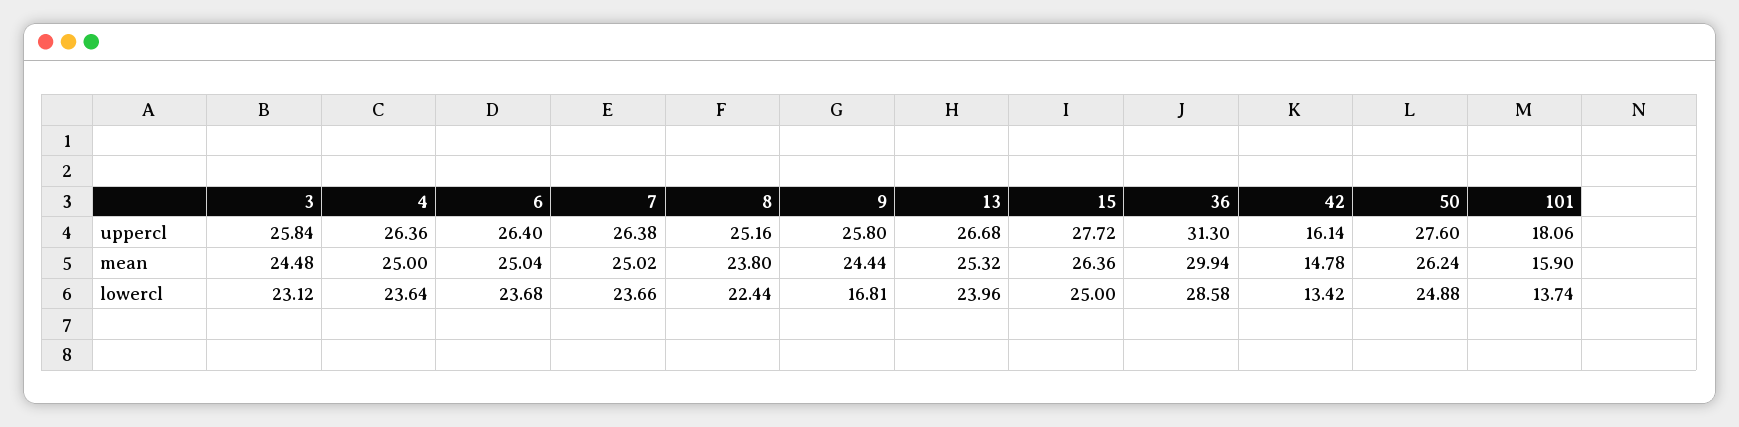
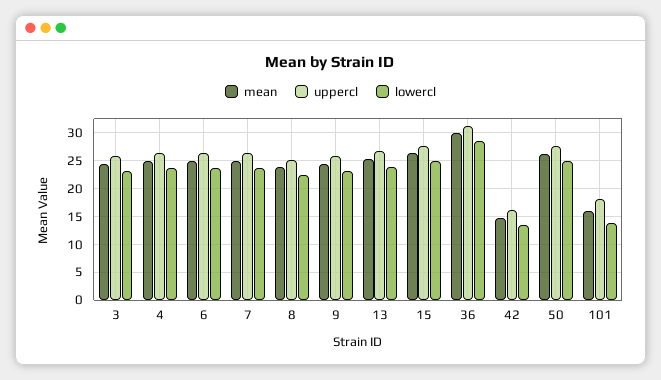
  {
    "uppercl": {
      "3": 25.84,
      "4": 26.36,
      "6": 26.4,
      "7": 26.38,
      "8": 25.16,
      "9": 25.8,
      "13": 26.68,
      "15": 27.72,
      "36": 31.3,
      "42": 16.14,
      "50": 27.6,
      "101": 18.06
    },
    "mean": {
      "3": 24.48,
      "4": 25,
      "6": 25.04,
      "7": 25.02,
      "8": 23.8,
      "9": 24.44,
      "13": 25.32,
      "15": 26.36,
      "36": 29.94,
      "42": 14.78,
      "50": 26.24,
      "101": 15.9
    },
    "lowercl": {
      "3": 23.12,
      "4": 23.64,
      "6": 23.68,
      "7": 23.66,
      "8": 22.44,
-     "9": 16.81,
+     "9": 22.5,
      "13": 23.96,
      "15": 25,
      "36": 28.58,
      "42": 13.42,
      "50": 24.88,
      "101": 13.74
    }
  }

